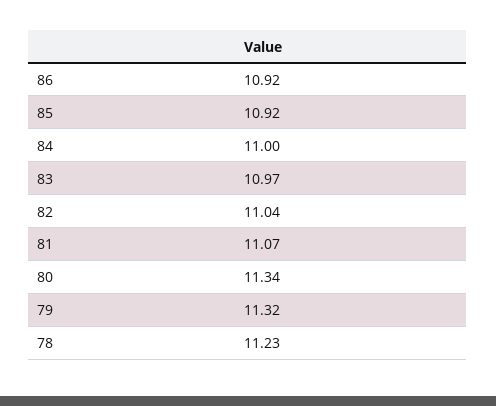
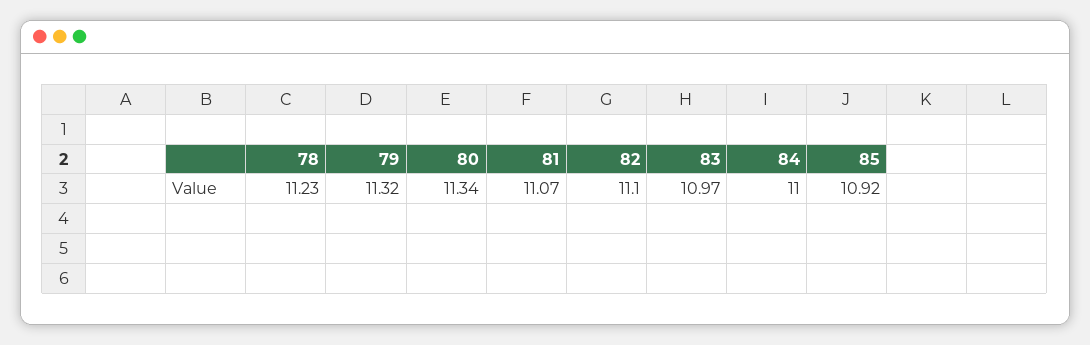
  {
-   "86": 10.92,
    "85": 10.92,
    "84": 11,
    "83": 10.97,
-   "82": 11.04,
+   "82": 11.1,
    "81": 11.07,
    "80": 11.34,
    "79": 11.32,
    "78": 11.23
  }

